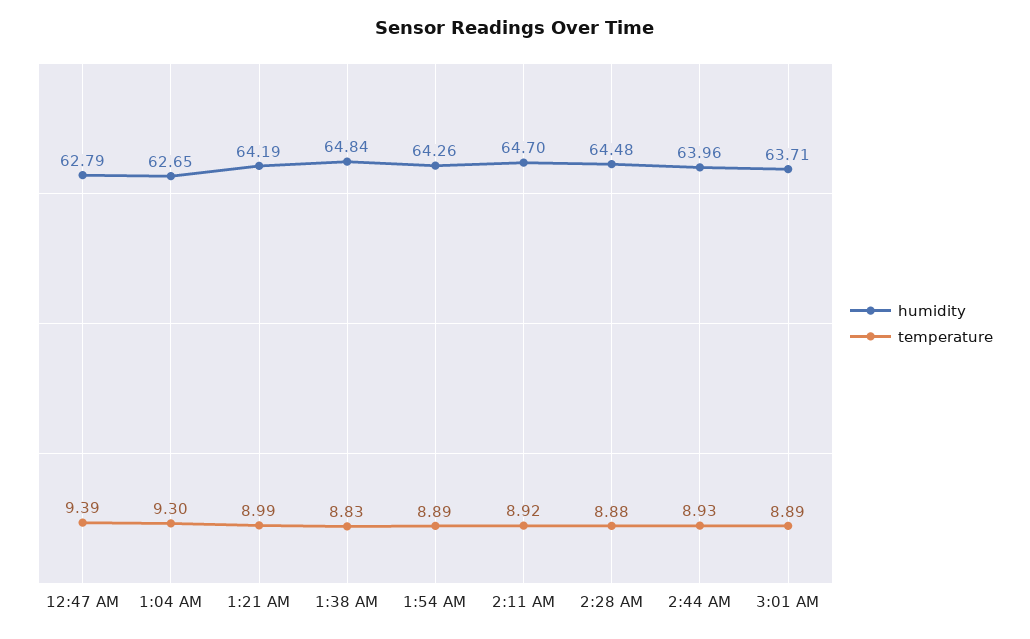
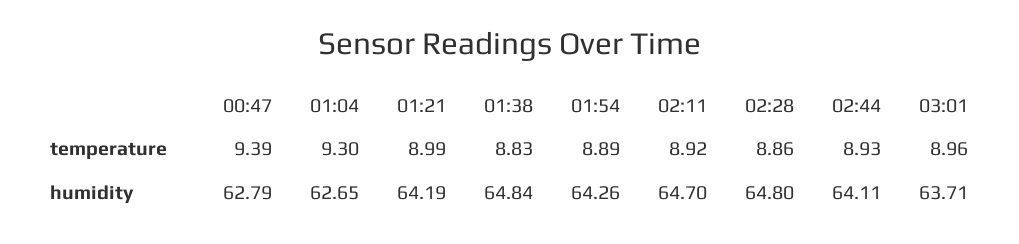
  {
    "humidity": {
      "12:47 AM": 62.79,
      "1:04 AM": 62.65,
      "1:21 AM": 64.19,
      "1:38 AM": 64.84,
      "1:54 AM": 64.26,
      "2:11 AM": 64.7,
-     "2:28 AM": 64.48,
+     "2:28 AM": 64.8,
-     "2:44 AM": 63.96,
+     "2:44 AM": 64.11,
      "3:01 AM": 63.71
    },
    "temperature": {
      "12:47 AM": 9.39,
      "1:04 AM": 9.3,
      "1:21 AM": 8.99,
      "1:38 AM": 8.83,
      "1:54 AM": 8.89,
      "2:11 AM": 8.92,
-     "2:28 AM": 8.88,
+     "2:28 AM": 8.86,
      "2:44 AM": 8.93,
-     "3:01 AM": 8.89
+     "3:01 AM": 8.96
    }
  }

